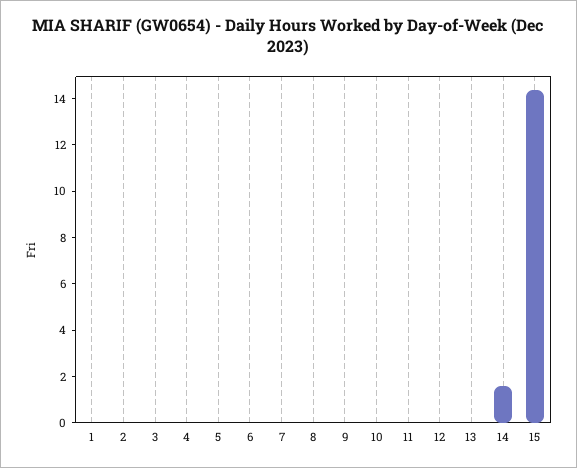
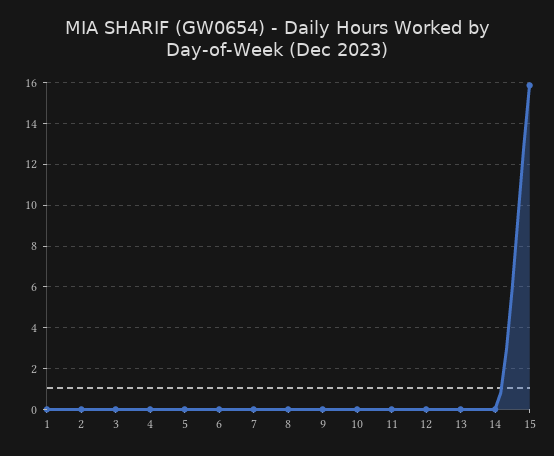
  {
    "1": 0,
    "2": 0,
    "3": 0,
    "4": 0,
    "5": 0,
    "6": 0,
    "7": 0,
    "8": 0,
    "9": 0,
    "10": 0,
    "11": 0,
    "12": 0,
    "13": 0,
-   "14": 1.5,
+   "14": 0,
-   "15": 14.5
+   "15": 16
  }

